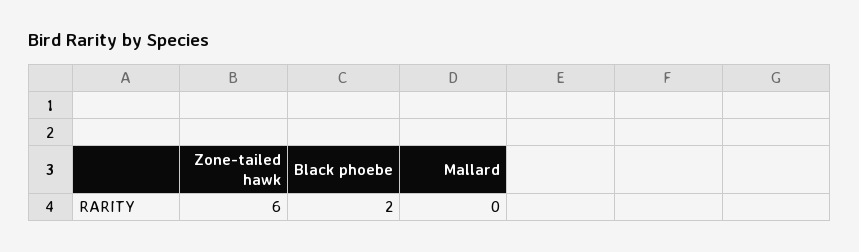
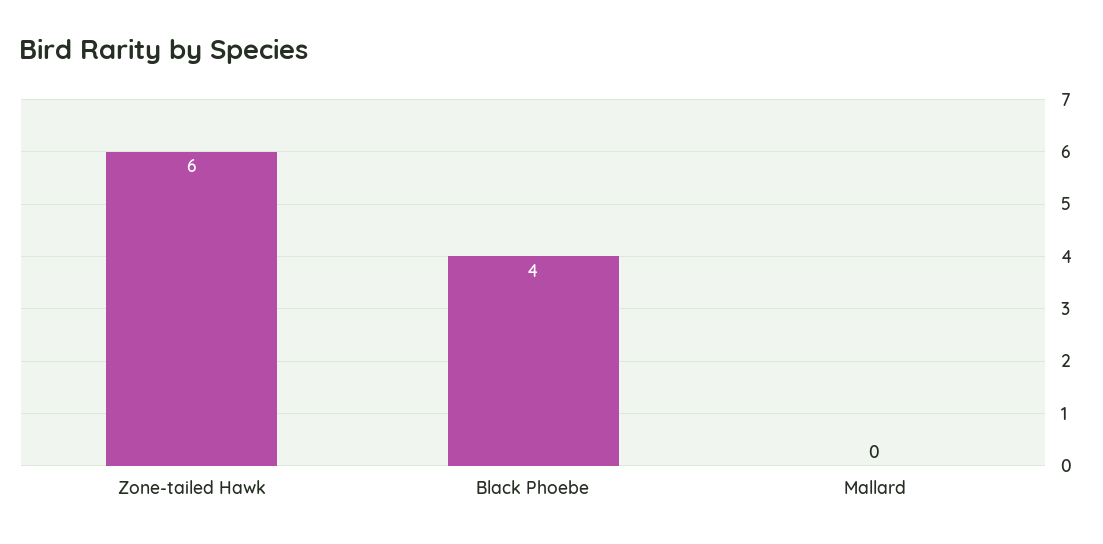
  {
    "Zone-tailed hawk": 6,
-   "Black phoebe": 2,
+   "Black phoebe": 4,
    "Mallard": 0
  }

